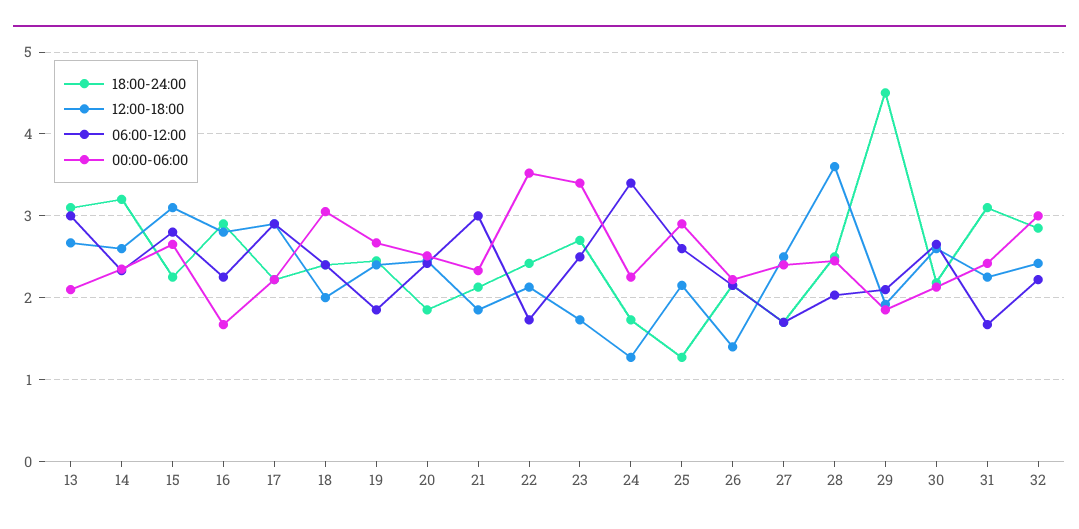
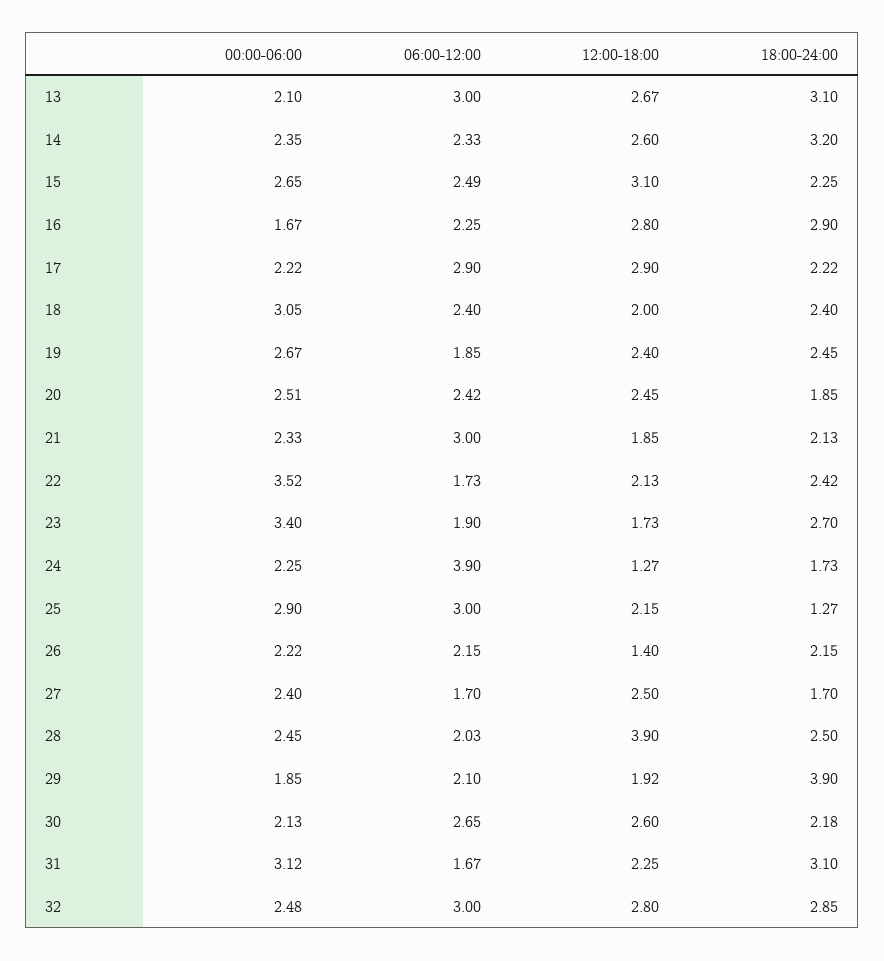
  {
    "18:00-24:00": {
      "13": 3.1,
      "14": 3.2,
      "15": 2.25,
      "16": 2.9,
      "17": 2.22,
      "18": 2.4,
      "19": 2.45,
      "20": 1.85,
      "21": 2.13,
      "22": 2.42,
      "23": 2.7,
      "24": 1.73,
      "25": 1.27,
      "26": 2.15,
      "27": 1.7,
      "28": 2.5,
-     "29": 4.5,
+     "29": 3.9,
      "30": 2.18,
      "31": 3.1,
      "32": 2.85
    },
    "12:00-18:00": {
      "13": 2.67,
      "14": 2.6,
      "15": 3.1,
      "16": 2.8,
      "17": 2.9,
      "18": 2,
      "19": 2.4,
      "20": 2.45,
      "21": 1.85,
      "22": 2.13,
      "23": 1.73,
      "24": 1.27,
      "25": 2.15,
      "26": 1.4,
      "27": 2.5,
-     "28": 3.6,
+     "28": 3.9,
      "29": 1.92,
      "30": 2.6,
      "31": 2.25,
-     "32": 2.4
+     "32": 2.8
    },
    "06:00-12:00": {
      "13": 3,
      "14": 2.33,
-     "15": 2.8,
+     "15": 2.49,
      "16": 2.25,
      "17": 2.9,
      "18": 2.4,
      "19": 1.85,
      "20": 2.42,
      "21": 3,
      "22": 1.73,
-     "23": 2.5,
+     "23": 1.9,
-     "24": 3.4,
+     "24": 3.9,
-     "25": 2.6,
+     "25": 3,
      "26": 2.15,
      "27": 1.7,
      "28": 2.03,
      "29": 2.1,
      "30": 2.65,
      "31": 1.67,
-     "32": 2.2
+     "32": 3
    },
    "00:00-06:00": {
      "13": 2.1,
      "14": 2.35,
      "15": 2.65,
      "16": 1.67,
      "17": 2.22,
      "18": 3.05,
      "19": 2.67,
      "20": 2.51,
      "21": 2.33,
      "22": 3.52,
      "23": 3.4,
      "24": 2.25,
      "25": 2.9,
      "26": 2.22,
      "27": 2.4,
      "28": 2.45,
      "29": 1.85,
      "30": 2.13,
-     "31": 2.4,
+     "31": 3.12,
-     "32": 3
+     "32": 2.48
    }
  }

